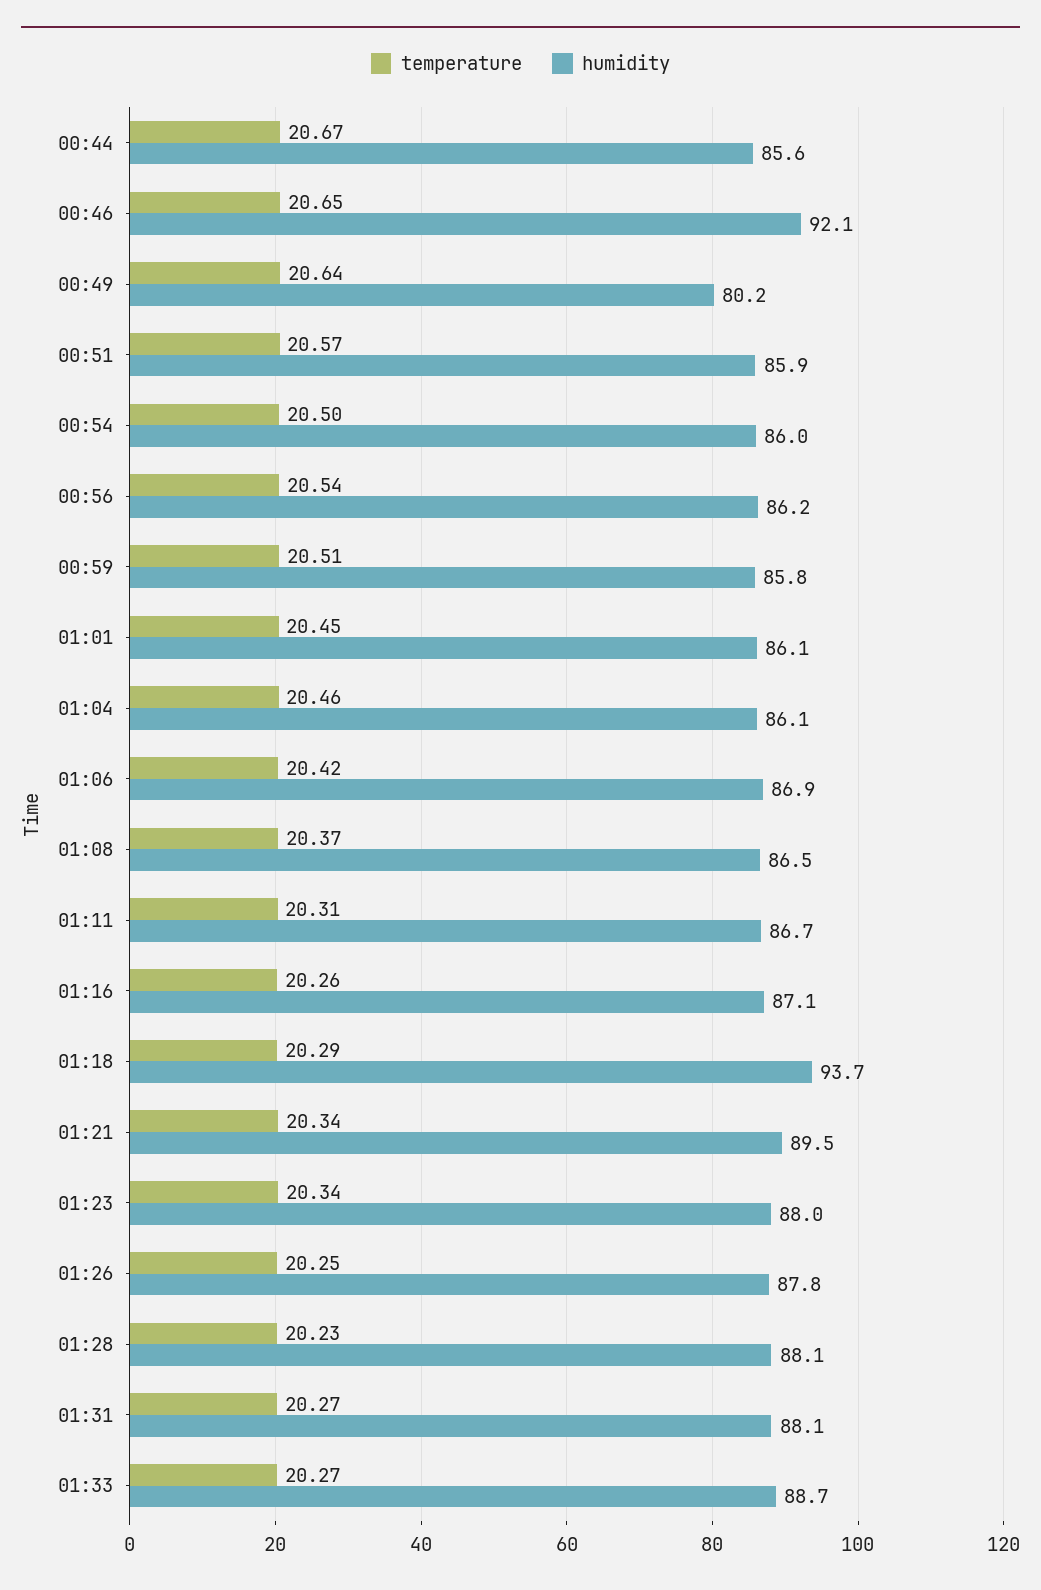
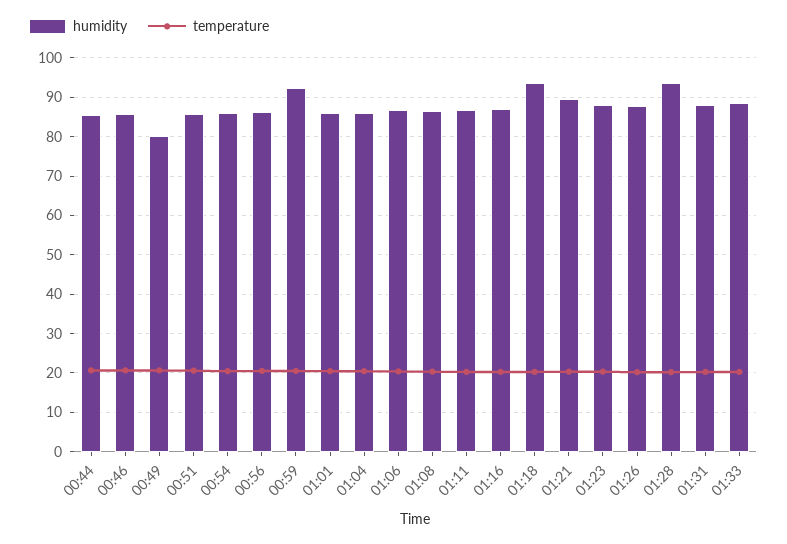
  {
    "temperature": {
      "00:44": 20.67,
      "00:46": 20.65,
      "00:49": 20.64,
      "00:51": 20.57,
      "00:54": 20.5,
      "00:56": 20.54,
      "00:59": 20.51,
      "01:01": 20.45,
      "01:04": 20.46,
      "01:06": 20.42,
      "01:08": 20.37,
      "01:11": 20.31,
      "01:16": 20.26,
      "01:18": 20.29,
      "01:21": 20.34,
      "01:23": 20.34,
      "01:26": 20.25,
      "01:28": 20.23,
      "01:31": 20.27,
      "01:33": 20.27
    },
    "humidity": {
      "00:44": 85.6,
-     "00:46": 92.1,
+     "00:46": 86,
      "00:49": 80.2,
      "00:51": 85.9,
      "00:54": 86,
      "00:56": 86.2,
-     "00:59": 85.8,
+     "00:59": 92,
      "01:01": 86.1,
      "01:04": 86.1,
      "01:06": 86.9,
      "01:08": 86.5,
      "01:11": 86.7,
      "01:16": 87.1,
      "01:18": 93.7,
      "01:21": 89.5,
      "01:23": 88,
      "01:26": 87.8,
-     "01:28": 88.1,
+     "01:28": 94,
      "01:31": 88.1,
      "01:33": 88.7
    }
  }

